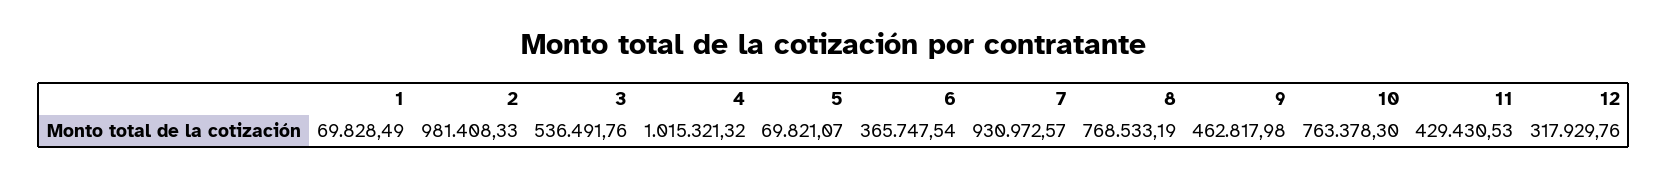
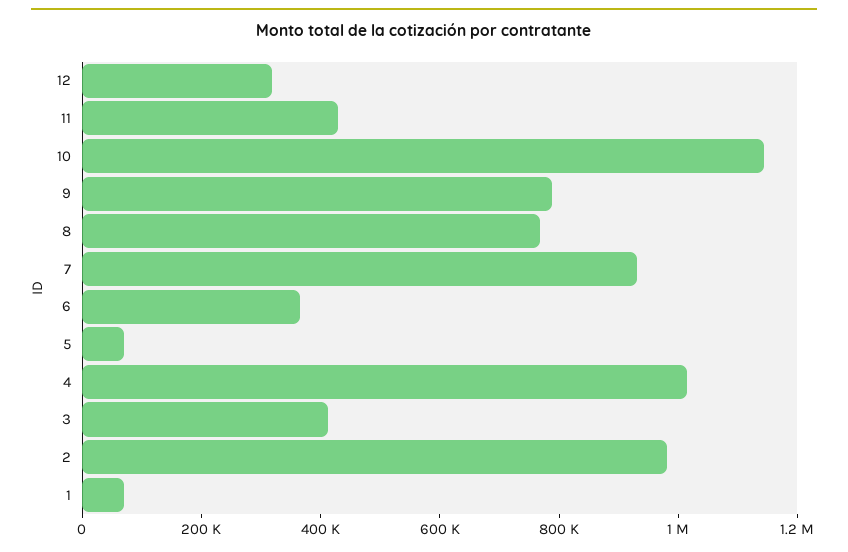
  {
    "1": 69828.49,
    "2": 981408.33,
-   "3": 536491.76,
+   "3": 400000,
    "4": 1015321.32,
    "5": 69821.07,
    "6": 365747.54,
    "7": 930972.57,
    "8": 768533.19,
-   "9": 462817.98,
+   "9": 800000,
-   "10": 763378.3,
+   "10": 1150000,
    "11": 429430.53,
    "12": 317929.76
  }

